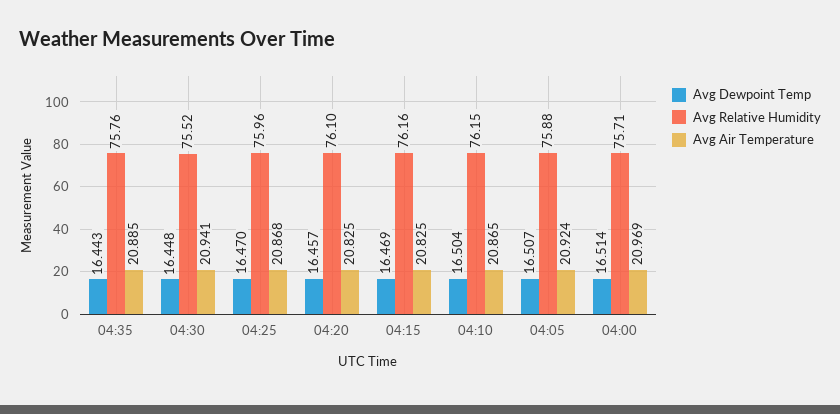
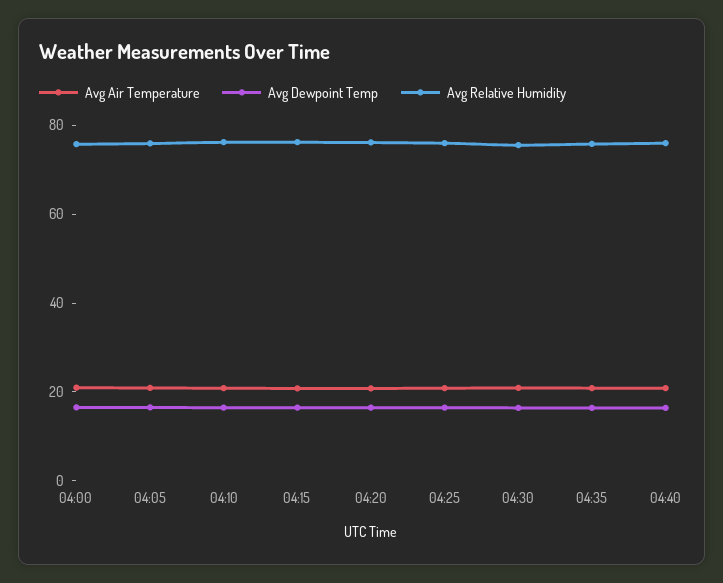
  {
    "Avg Dewpoint Temp": {
      "04:35": 16.443,
      "04:30": 16.448,
      "04:25": 16.47,
      "04:20": 16.457,
      "04:15": 16.469,
      "04:10": 16.504,
      "04:05": 16.507,
-     "04:00": 16.514
+     "04:00": 16.514,
+     "04:40": 15
    },
    "Avg Relative Humidity": {
      "04:35": 75.76,
      "04:30": 75.52,
      "04:25": 75.96,
      "04:20": 76.1,
      "04:15": 76.16,
      "04:10": 76.15,
      "04:05": 75.88,
-     "04:00": 75.71
+     "04:00": 75.71,
+     "04:40": 75
    },
    "Avg Air Temperature": {
      "04:35": 20.885,
      "04:30": 20.941,
      "04:25": 20.868,
      "04:20": 20.825,
      "04:15": 20.825,
      "04:10": 20.865,
      "04:05": 20.924,
-     "04:00": 20.969
+     "04:00": 20.969,
+     "04:40": 20
    }
  }

